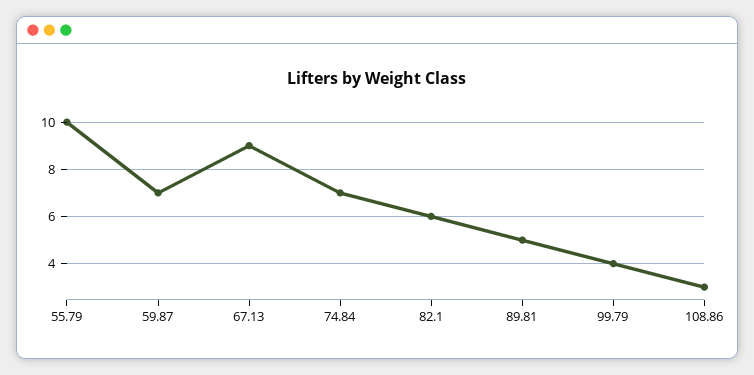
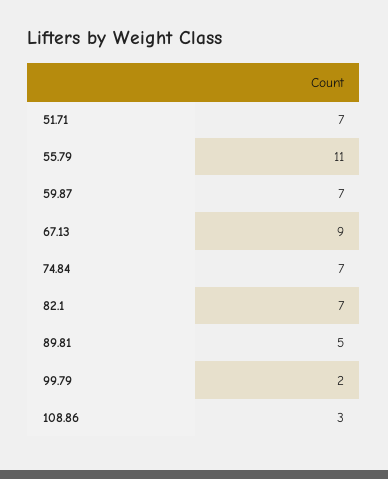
  {
-   "55.79": 10,
+   "55.79": 11,
    "59.87": 7,
    "67.13": 9,
    "74.84": 7,
-   "82.1": 6,
+   "82.1": 7,
    "89.81": 5,
-   "99.79": 4,
+   "99.79": 2,
-   "108.86": 3
+   "108.86": 3,
+   "51.71": 7
  }

